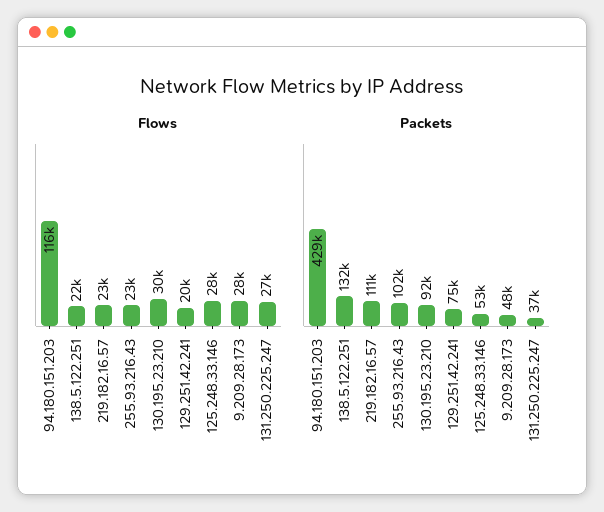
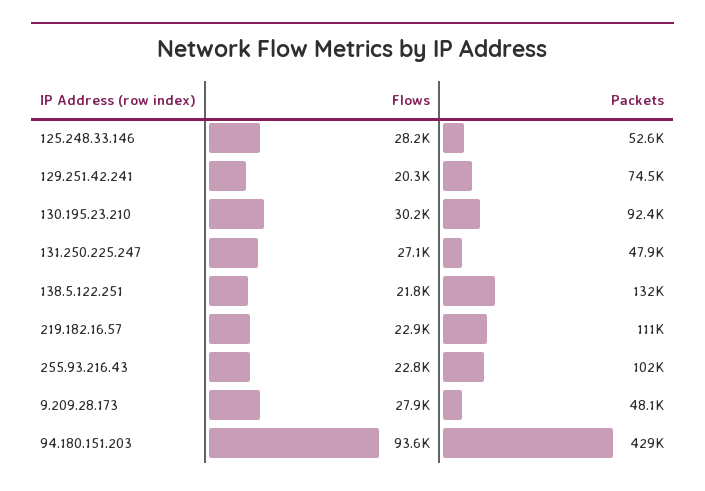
  {
    "Flows": {
-     "94.180.151.203": 116000,
+     "94.180.151.203": 93600,
      "138.5.122.251": 21800,
      "219.182.16.57": 22900,
      "255.93.216.43": 22800,
      "130.195.23.210": 30200,
      "129.251.42.241": 20300,
      "125.248.33.146": 28200,
      "9.209.28.173": 27900,
      "131.250.225.247": 27100
    },
    "Packets": {
      "94.180.151.203": 429000,
      "138.5.122.251": 132000,
      "219.182.16.57": 111000,
      "255.93.216.43": 102000,
      "130.195.23.210": 92400,
      "129.251.42.241": 74500,
      "125.248.33.146": 52600,
      "9.209.28.173": 48100,
-     "131.250.225.247": 37000
+     "131.250.225.247": 47900
    }
  }

